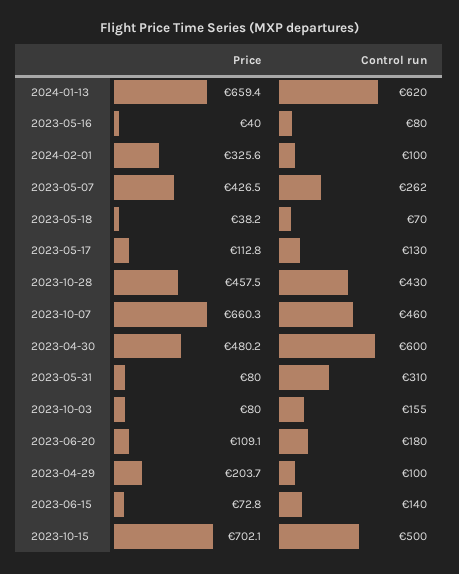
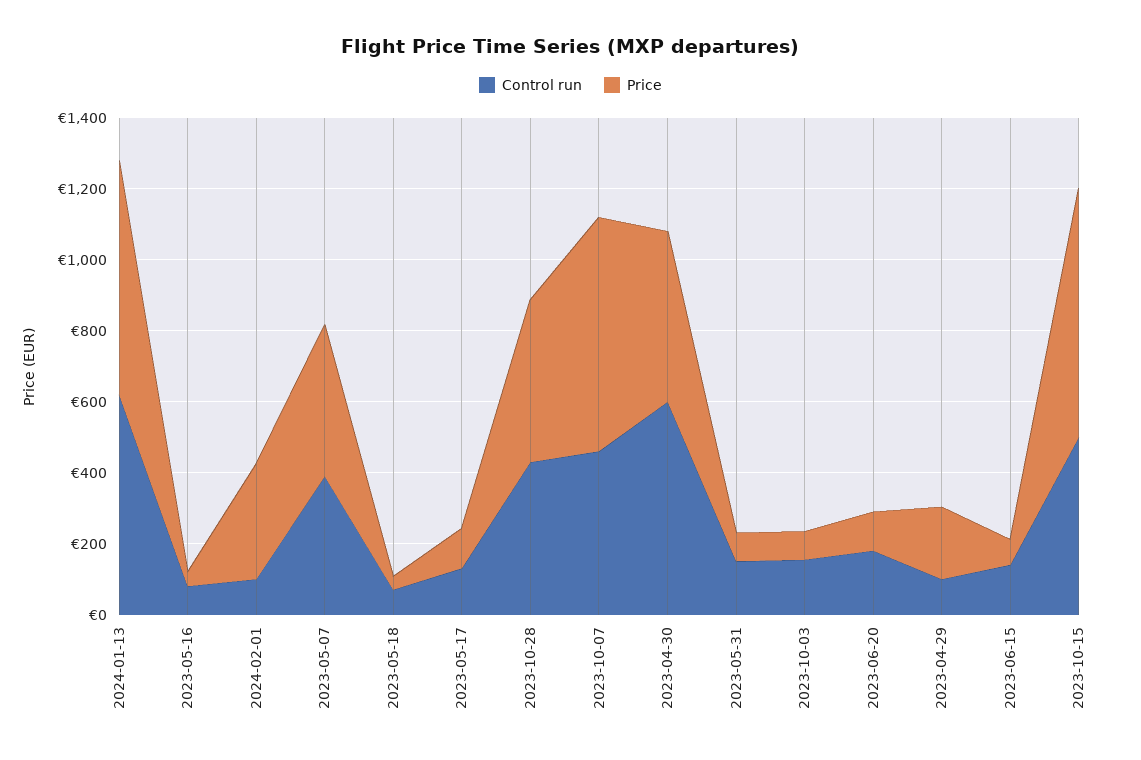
  {
    "Price": {
      "2024-01-13": 659.4,
      "2023-05-16": 40,
      "2024-02-01": 325.6,
      "2023-05-07": 426.5,
      "2023-05-18": 38.2,
      "2023-05-17": 112.8,
      "2023-10-28": 457.5,
      "2023-10-07": 660.3,
      "2023-04-30": 480.2,
      "2023-05-31": 80,
      "2023-10-03": 80,
      "2023-06-20": 109.1,
      "2023-04-29": 203.7,
      "2023-06-15": 72.8,
      "2023-10-15": 702.1
    },
    "Control run": {
      "2024-01-13": 620,
      "2023-05-16": 80,
      "2024-02-01": 100,
-     "2023-05-07": 262,
+     "2023-05-07": 400,
      "2023-05-18": 70,
      "2023-05-17": 130,
      "2023-10-28": 430,
      "2023-10-07": 460,
      "2023-04-30": 600,
-     "2023-05-31": 310,
+     "2023-05-31": 150,
      "2023-10-03": 155,
      "2023-06-20": 180,
      "2023-04-29": 100,
      "2023-06-15": 140,
      "2023-10-15": 500
    }
  }

